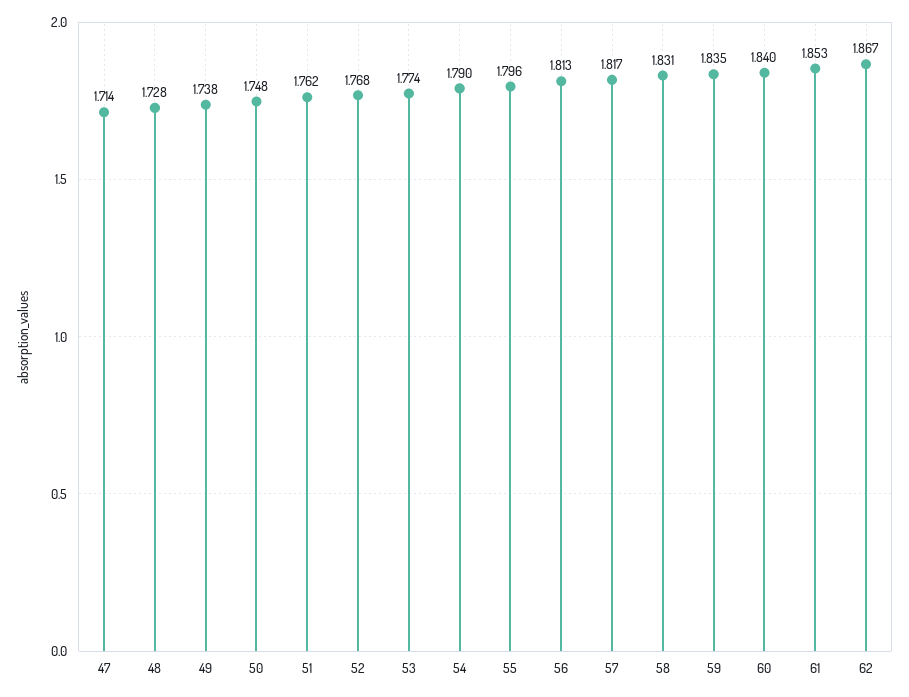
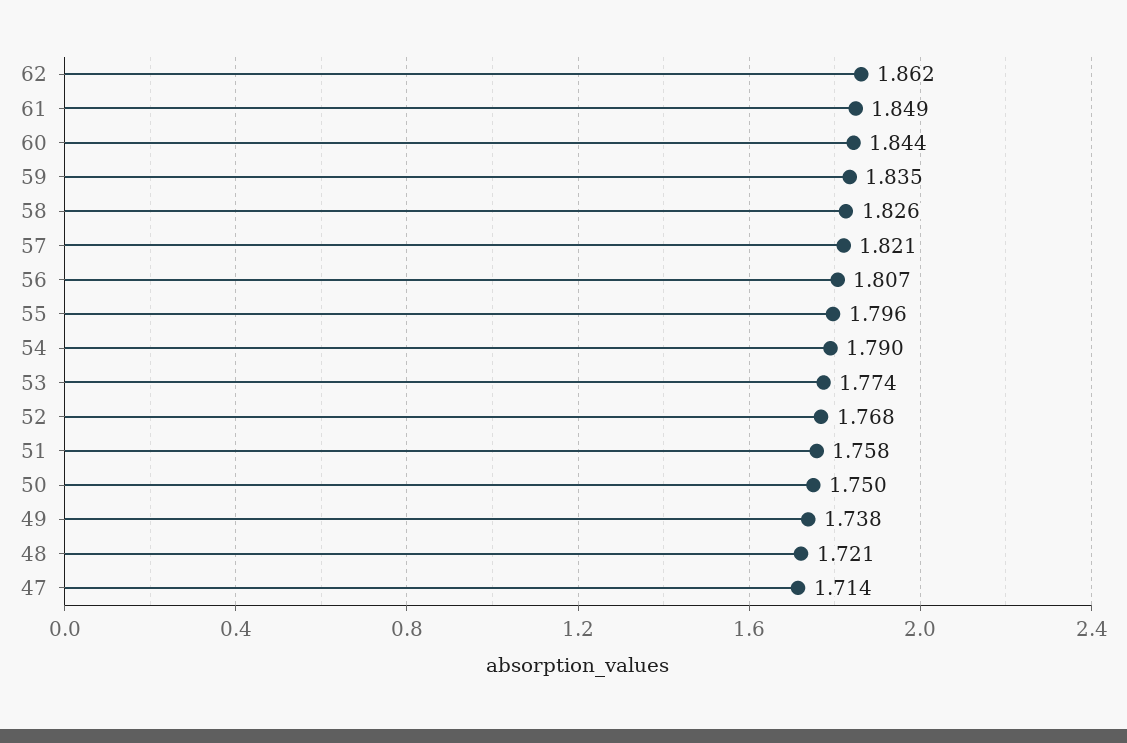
  {
    "47": 1.714,
-   "48": 1.728,
+   "48": 1.721,
    "49": 1.738,
-   "50": 1.748,
+   "50": 1.75,
-   "51": 1.762,
+   "51": 1.758,
    "52": 1.768,
    "53": 1.774,
    "54": 1.79,
    "55": 1.796,
-   "56": 1.813,
+   "56": 1.807,
-   "57": 1.817,
+   "57": 1.821,
-   "58": 1.831,
+   "58": 1.826,
    "59": 1.835,
-   "60": 1.84,
+   "60": 1.844,
-   "61": 1.853,
+   "61": 1.849,
-   "62": 1.867
+   "62": 1.862
  }

